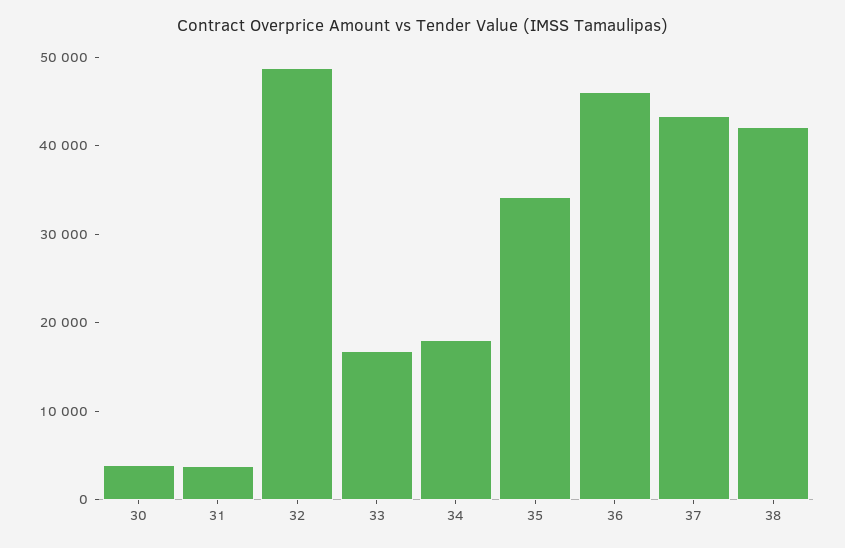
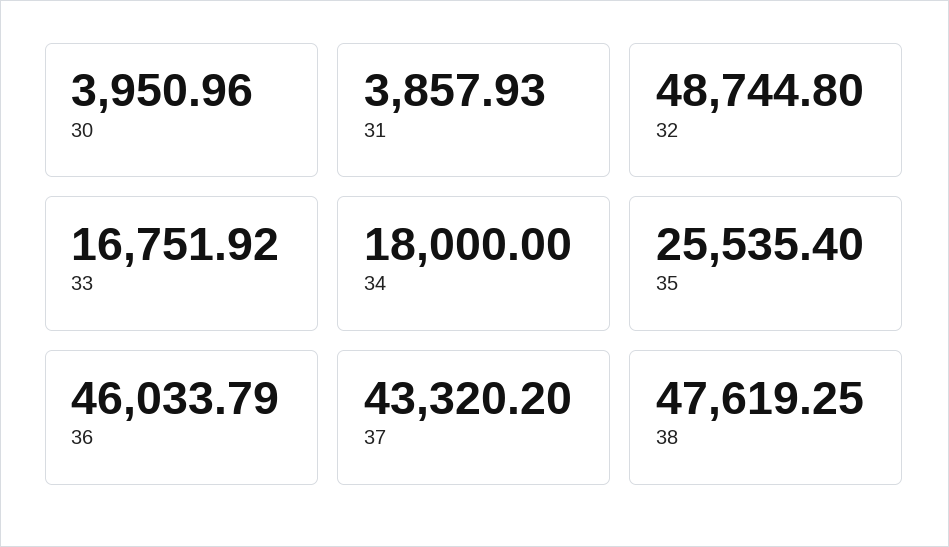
  {
    "30": 3950.96,
    "31": 3857.93,
    "32": 48744.8,
    "33": 16751.92,
    "34": 18000,
-   "35": 34000,
+   "35": 25535.4,
    "36": 46033.79,
    "37": 43320.2,
-   "38": 42000
+   "38": 47619.25
  }

